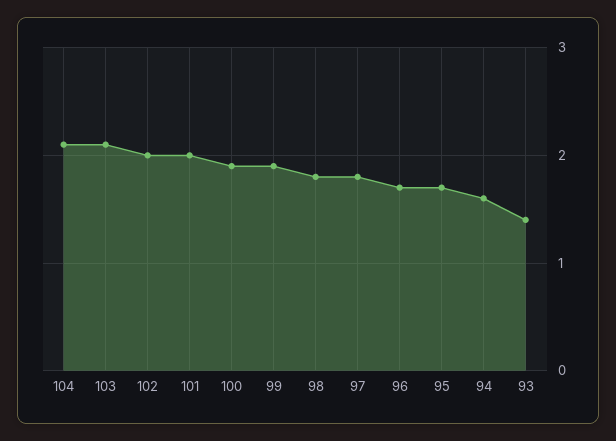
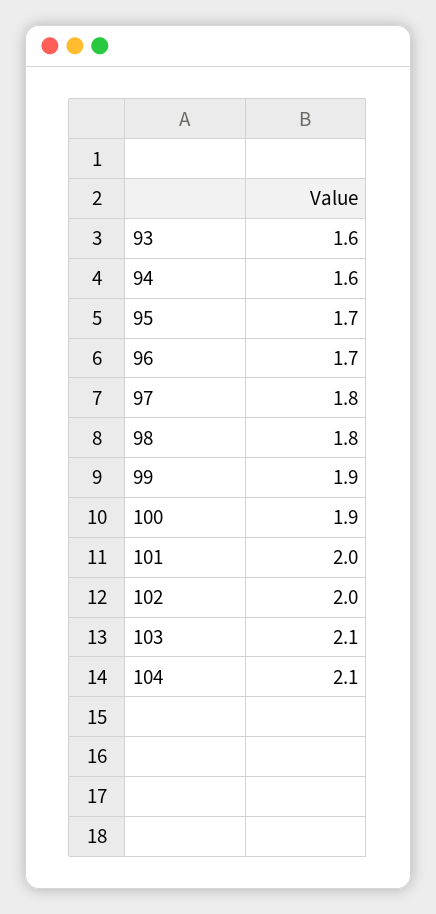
  {
    "104": 2.1,
    "103": 2.1,
    "102": 2,
    "101": 2,
    "100": 1.9,
    "99": 1.9,
    "98": 1.8,
    "97": 1.8,
    "96": 1.7,
    "95": 1.7,
    "94": 1.6,
-   "93": 1.4
+   "93": 1.6
  }

